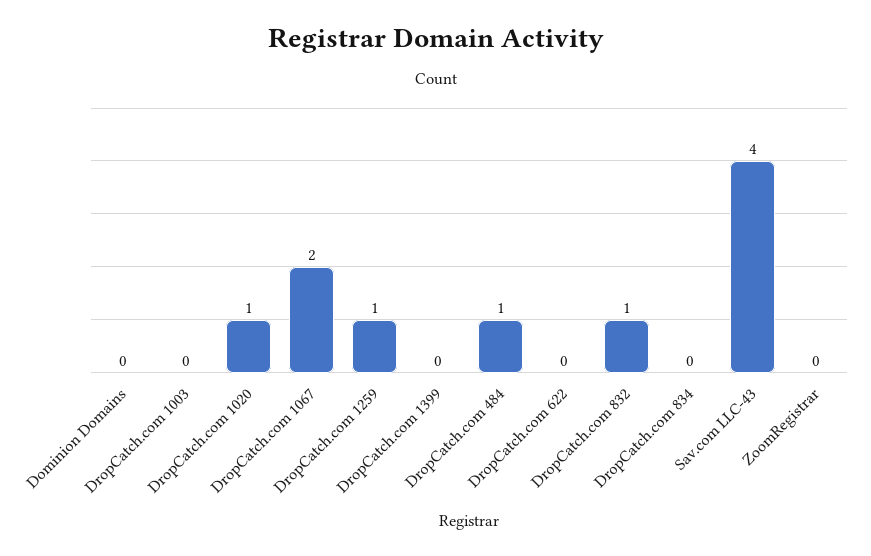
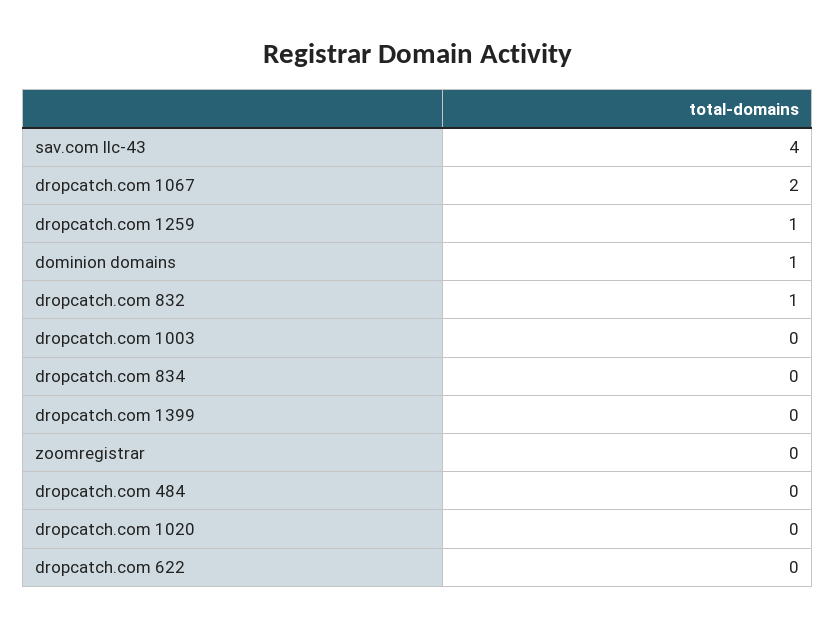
  {
-   "Dominion Domains": 0,
+   "Dominion Domains": 1,
    "DropCatch.com 1003": 0,
-   "DropCatch.com 1020": 1,
+   "DropCatch.com 1020": 0,
    "DropCatch.com 1067": 2,
    "DropCatch.com 1259": 1,
    "DropCatch.com 1399": 0,
-   "DropCatch.com 484": 1,
+   "DropCatch.com 484": 0,
    "DropCatch.com 622": 0,
    "DropCatch.com 832": 1,
    "DropCatch.com 834": 0,
    "Sav.com LLC-43": 4,
    "ZoomRegistrar": 0
  }

